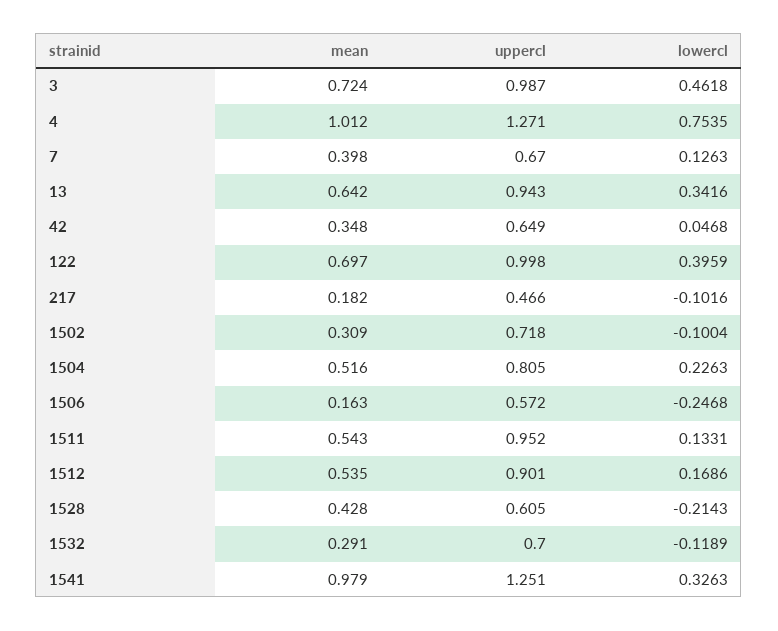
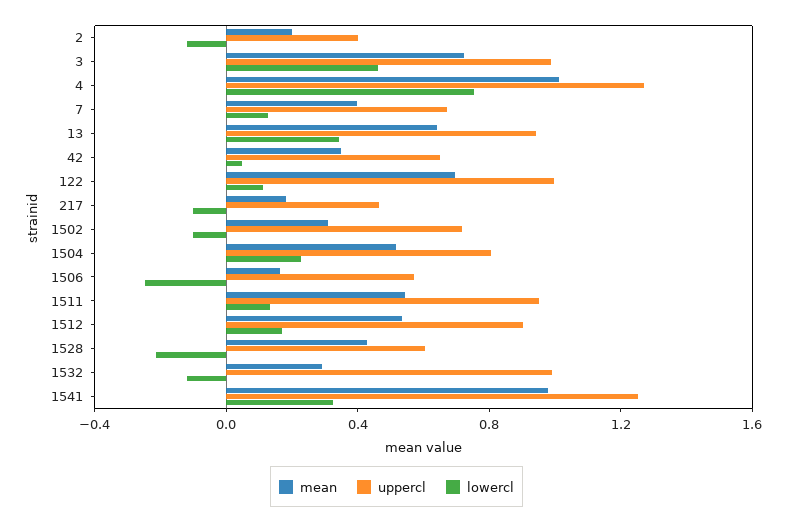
  {
    "mean": {
      "3": 0.724,
      "4": 1.012,
      "7": 0.398,
      "13": 0.642,
      "42": 0.348,
      "122": 0.697,
      "217": 0.182,
      "1502": 0.309,
      "1504": 0.516,
      "1506": 0.163,
      "1511": 0.543,
      "1512": 0.535,
      "1528": 0.428,
      "1532": 0.291,
-     "1541": 0.979
+     "1541": 0.979,
+     "2": 0.2
    },
    "uppercl": {
      "3": 0.987,
      "4": 1.271,
      "7": 0.67,
      "13": 0.943,
      "42": 0.649,
      "122": 0.998,
      "217": 0.466,
      "1502": 0.718,
      "1504": 0.805,
      "1506": 0.572,
      "1511": 0.952,
      "1512": 0.901,
      "1528": 0.605,
-     "1532": 0.7,
+     "1532": 1,
-     "1541": 1.251
+     "1541": 1.251,
+     "2": 0.4
    },
    "lowercl": {
      "3": 0.4618,
      "4": 0.7535,
      "7": 0.1263,
      "13": 0.3416,
      "42": 0.0468,
-     "122": 0.3959,
+     "122": 0.1,
      "217": -0.1016,
      "1502": -0.1004,
      "1504": 0.2263,
      "1506": -0.2468,
      "1511": 0.1331,
      "1512": 0.1686,
      "1528": -0.2143,
      "1532": -0.1189,
-     "1541": 0.3263
+     "1541": 0.3263,
+     "2": -0.1
    }
  }

